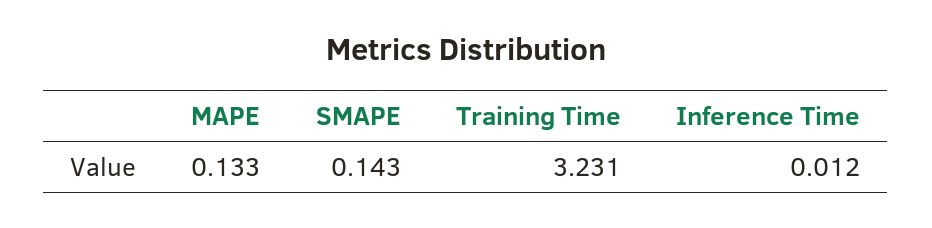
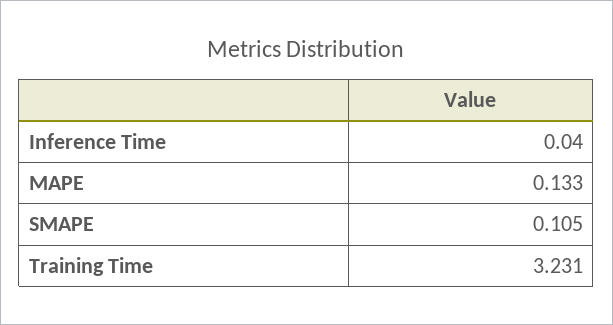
  {
    "MAPE": 0.133,
-   "SMAPE": 0.143,
+   "SMAPE": 0.105,
    "Training Time": 3.231,
-   "Inference Time": 0.012
+   "Inference Time": 0.04
  }

